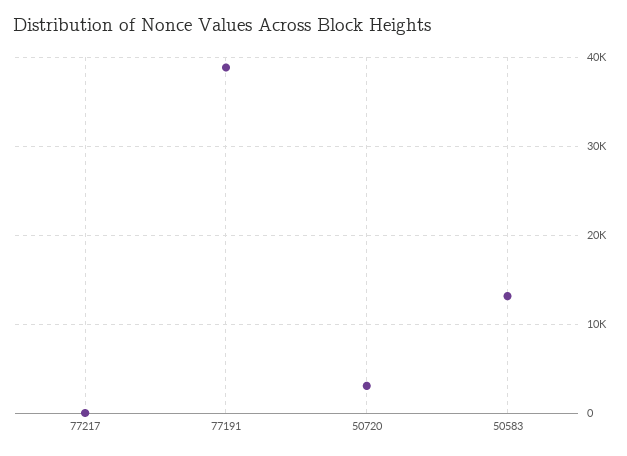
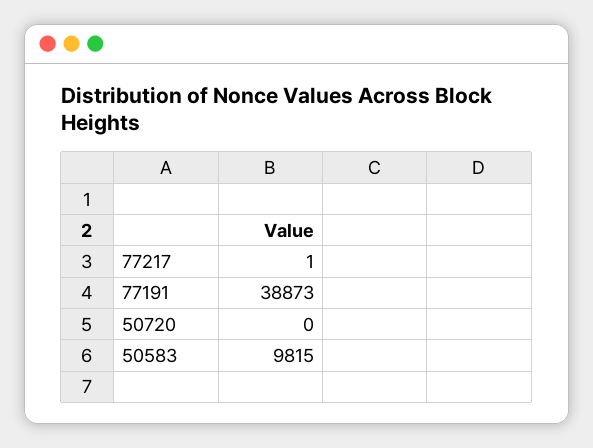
  {
    "77217": 1,
    "77191": 38873,
-   "50720": 3000,
+   "50720": 0,
-   "50583": 13000
+   "50583": 9815
  }

